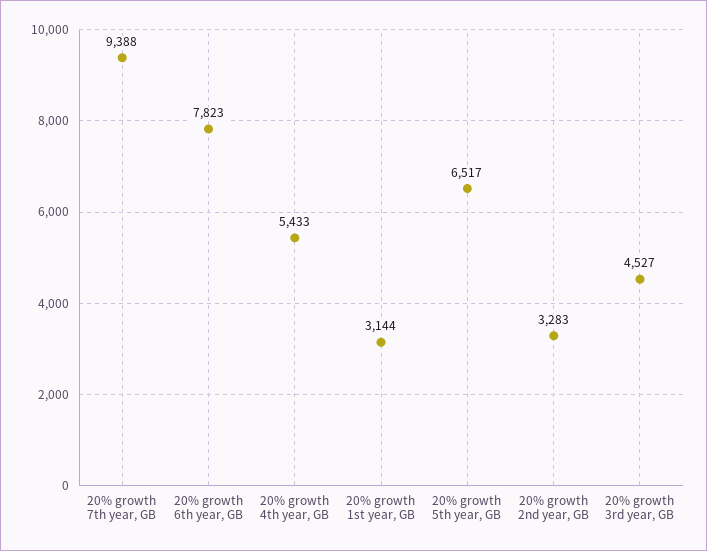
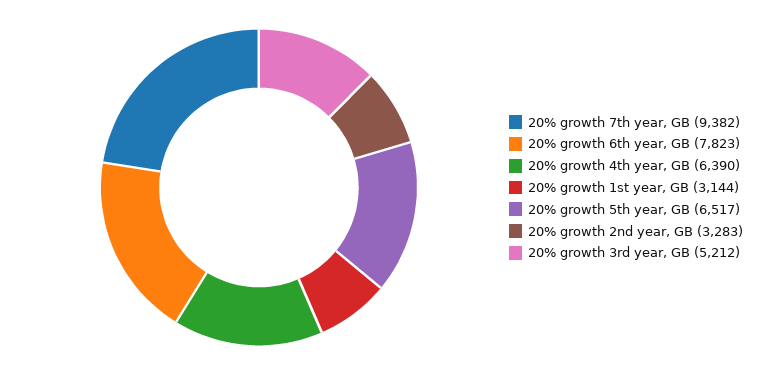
  {
-   "20% growth 7th year, GB": 9388,
+   "20% growth 7th year, GB": 9382,
    "20% growth 6th year, GB": 7823,
-   "20% growth 4th year, GB": 5433,
+   "20% growth 4th year, GB": 6390,
    "20% growth 1st year, GB": 3144,
    "20% growth 5th year, GB": 6517,
    "20% growth 2nd year, GB": 3283,
-   "20% growth 3rd year, GB": 4527
+   "20% growth 3rd year, GB": 5212
  }

